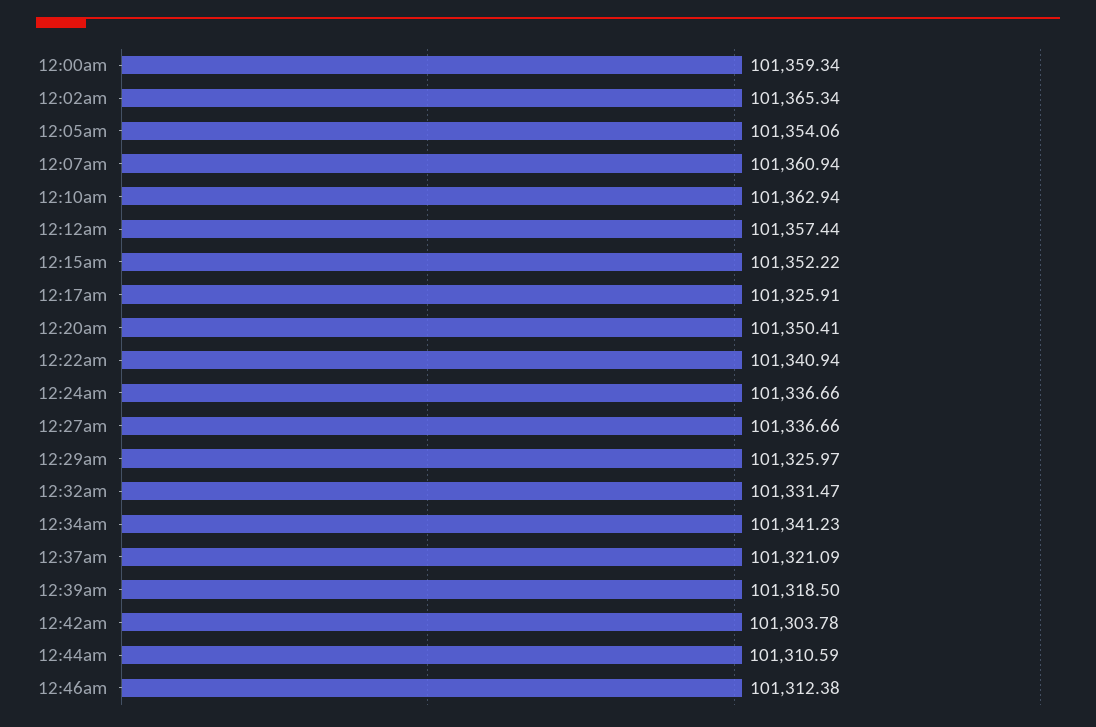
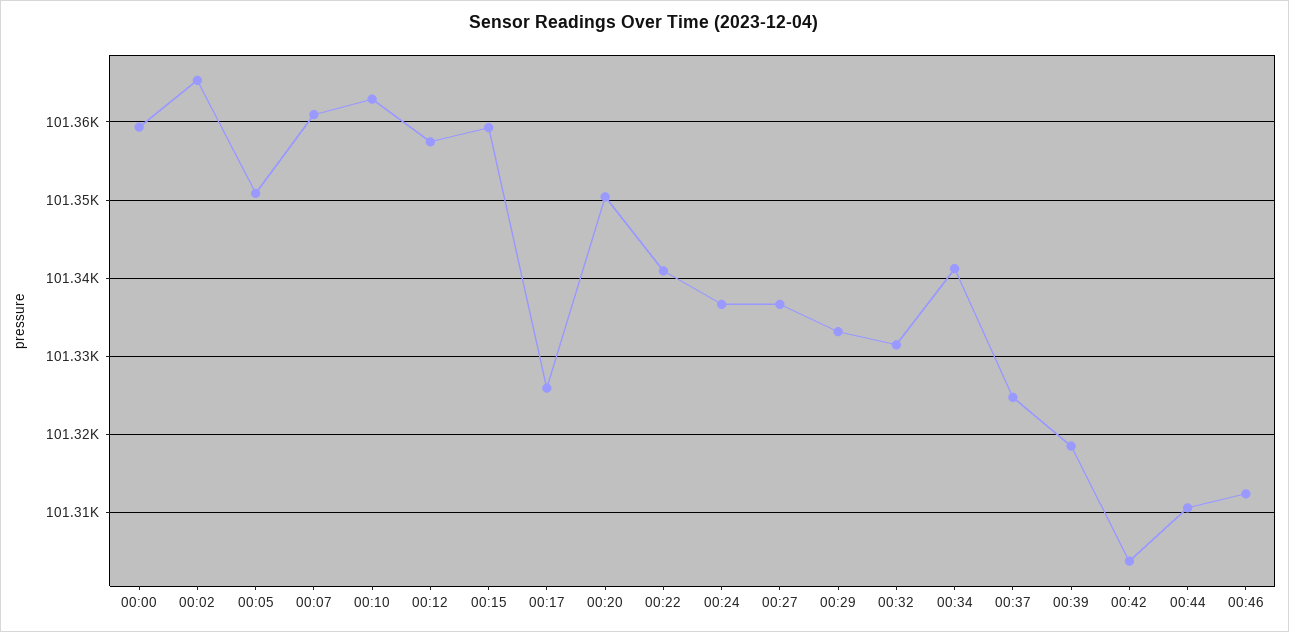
  {
    "12:00am": 101359.34,
    "12:02am": 101365.34,
-   "12:05am": 101354.06,
+   "12:05am": 101351,
    "12:07am": 101360.94,
    "12:10am": 101362.94,
    "12:12am": 101357.44,
-   "12:15am": 101352.22,
+   "12:15am": 101359,
    "12:17am": 101325.91,
    "12:20am": 101350.41,
    "12:22am": 101340.94,
    "12:24am": 101336.66,
    "12:27am": 101336.66,
-   "12:29am": 101325.97,
+   "12:29am": 101333,
    "12:32am": 101331.47,
    "12:34am": 101341.23,
-   "12:37am": 101321.09,
+   "12:37am": 101325,
    "12:39am": 101318.5,
    "12:42am": 101303.78,
    "12:44am": 101310.59,
    "12:46am": 101312.38
  }

